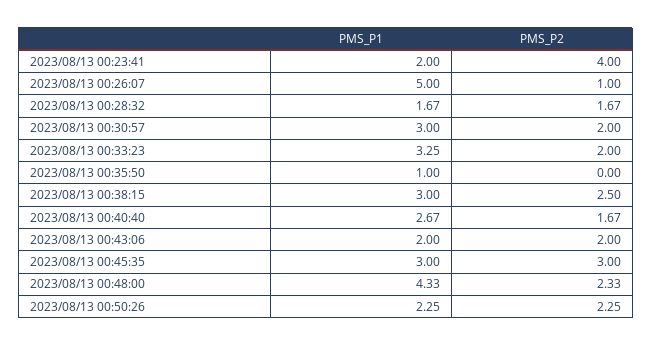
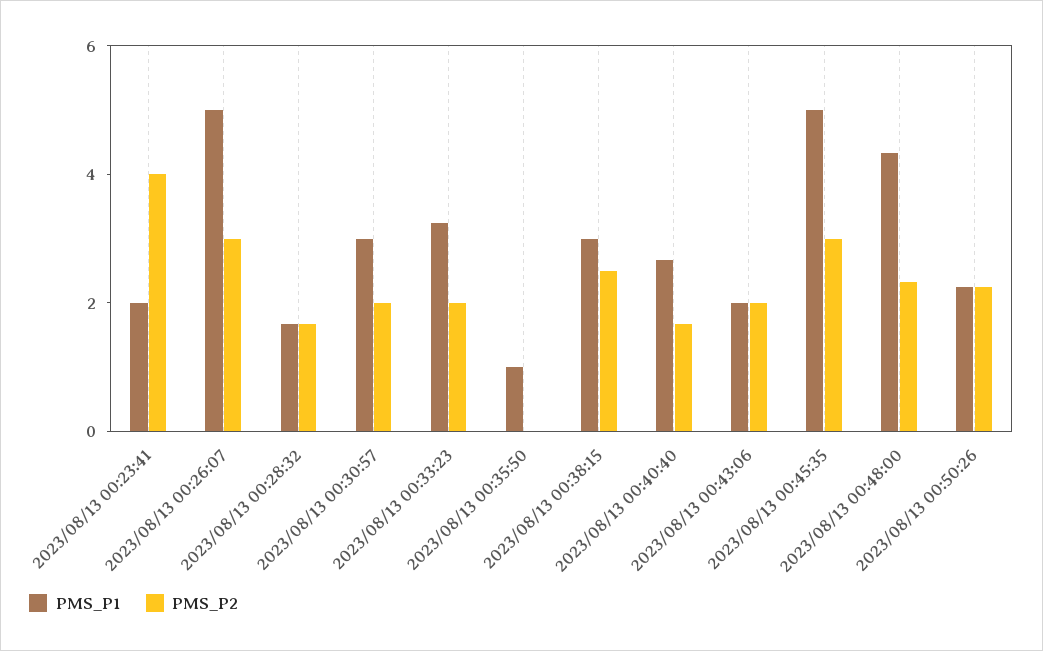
  {
    "PMS_P1": {
      "2023/08/13 00:23:41": 2,
      "2023/08/13 00:26:07": 5,
      "2023/08/13 00:28:32": 1.67,
      "2023/08/13 00:30:57": 3,
      "2023/08/13 00:33:23": 3.25,
      "2023/08/13 00:35:50": 1,
      "2023/08/13 00:38:15": 3,
      "2023/08/13 00:40:40": 2.67,
      "2023/08/13 00:43:06": 2,
-     "2023/08/13 00:45:35": 3,
+     "2023/08/13 00:45:35": 5,
      "2023/08/13 00:48:00": 4.33,
      "2023/08/13 00:50:26": 2.25
    },
    "PMS_P2": {
      "2023/08/13 00:23:41": 4,
-     "2023/08/13 00:26:07": 1,
+     "2023/08/13 00:26:07": 3,
      "2023/08/13 00:28:32": 1.67,
      "2023/08/13 00:30:57": 2,
      "2023/08/13 00:33:23": 2,
      "2023/08/13 00:35:50": 0,
      "2023/08/13 00:38:15": 2.5,
      "2023/08/13 00:40:40": 1.67,
      "2023/08/13 00:43:06": 2,
      "2023/08/13 00:45:35": 3,
      "2023/08/13 00:48:00": 2.33,
      "2023/08/13 00:50:26": 2.25
    }
  }

